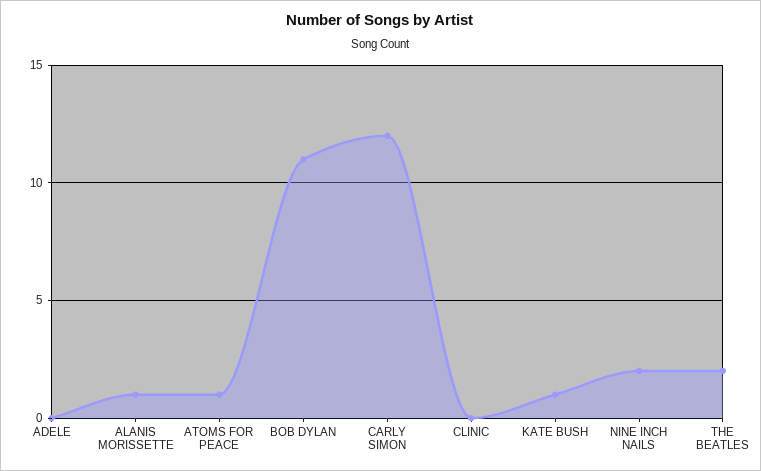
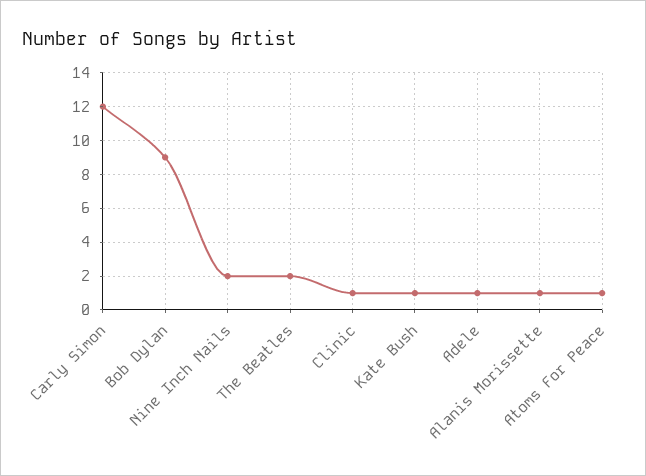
  {
-   "ADELE": 0,
+   "ADELE": 1,
    "ALANIS MORISSETTE": 1,
    "ATOMS FOR PEACE": 1,
-   "BOB DYLAN": 11,
+   "BOB DYLAN": 9,
    "CARLY SIMON": 12,
-   "CLINIC": 0,
+   "CLINIC": 1,
    "KATE BUSH": 1,
    "NINE INCH NAILS": 2,
    "THE BEATLES": 2
  }

